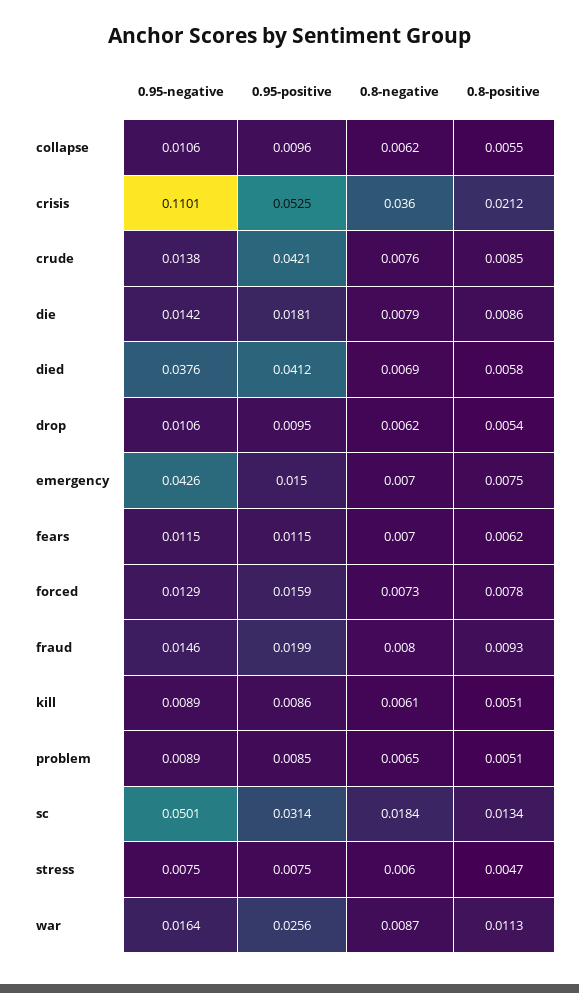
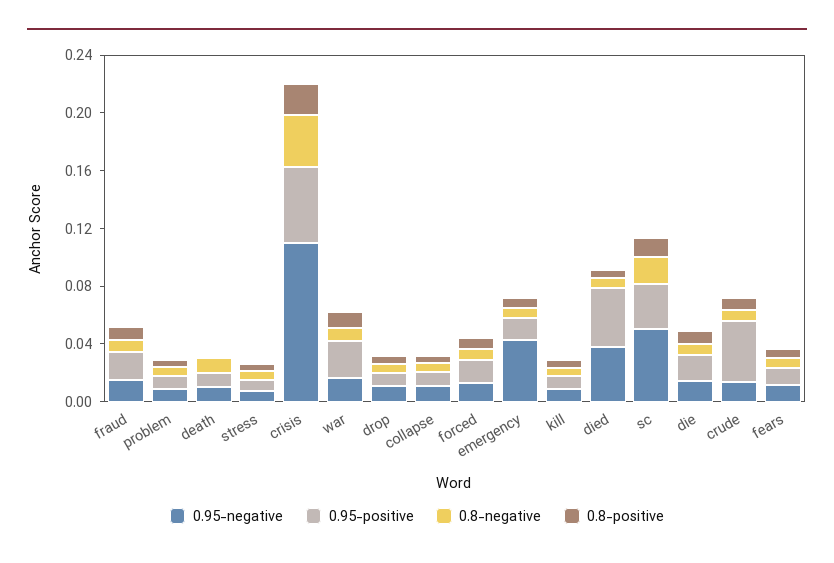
  {
    "0.95-negative": {
      "collapse": 0.0106,
      "crisis": 0.1101,
      "crude": 0.0138,
      "die": 0.0142,
      "died": 0.0376,
      "drop": 0.0106,
      "emergency": 0.0426,
      "fears": 0.0115,
      "forced": 0.0129,
      "fraud": 0.0146,
      "kill": 0.0089,
      "problem": 0.0089,
      "sc": 0.0501,
      "stress": 0.0075,
-     "war": 0.0164
+     "war": 0.0164,
+     "death": 0.01
    },
    "0.95-positive": {
      "collapse": 0.0096,
      "crisis": 0.0525,
      "crude": 0.0421,
      "die": 0.0181,
      "died": 0.0412,
      "drop": 0.0095,
      "emergency": 0.015,
      "fears": 0.0115,
      "forced": 0.0159,
      "fraud": 0.0199,
      "kill": 0.0086,
      "problem": 0.0085,
      "sc": 0.0314,
      "stress": 0.0075,
-     "war": 0.0256
+     "war": 0.0256,
+     "death": 0.01
    },
    "0.8-negative": {
      "collapse": 0.0062,
      "crisis": 0.036,
      "crude": 0.0076,
      "die": 0.0079,
      "died": 0.0069,
      "drop": 0.0062,
      "emergency": 0.007,
      "fears": 0.007,
      "forced": 0.0073,
      "fraud": 0.008,
      "kill": 0.0061,
      "problem": 0.0065,
      "sc": 0.0184,
      "stress": 0.006,
-     "war": 0.0087
+     "war": 0.0087,
+     "death": 0.01
    },
    "0.8-positive": {
      "collapse": 0.0055,
      "crisis": 0.0212,
      "crude": 0.0085,
      "die": 0.0086,
      "died": 0.0058,
      "drop": 0.0054,
      "emergency": 0.0075,
      "fears": 0.0062,
      "forced": 0.0078,
      "fraud": 0.0093,
      "kill": 0.0051,
      "problem": 0.0051,
      "sc": 0.0134,
      "stress": 0.0047,
-     "war": 0.0113
+     "war": 0.0113,
+     "death": 0
    }
  }

